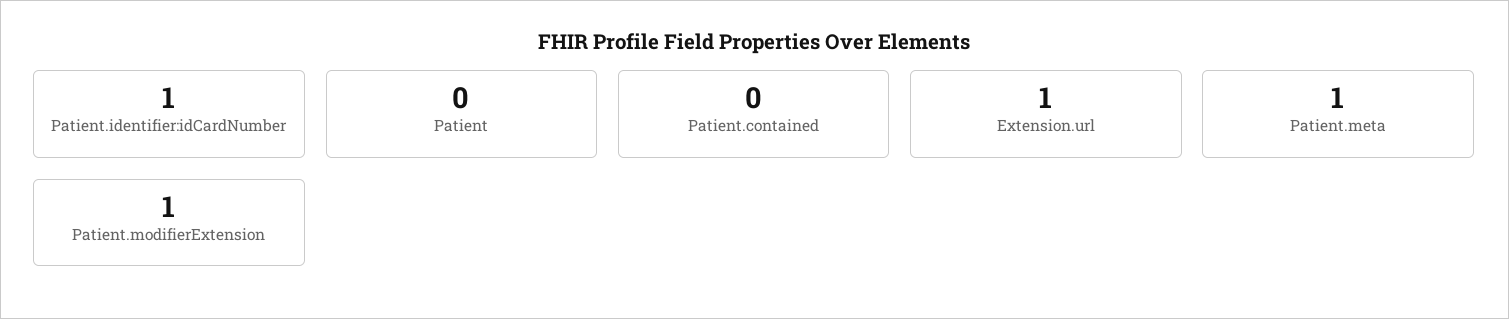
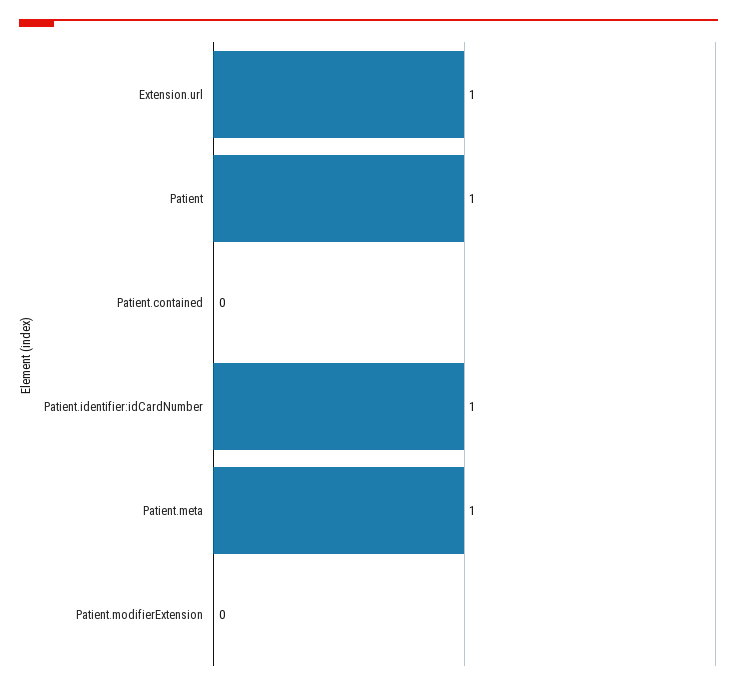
  {
    "Patient.identifier:idCardNumber": 1,
-   "Patient": 0,
+   "Patient": 1,
    "Patient.contained": 0,
    "Extension.url": 1,
    "Patient.meta": 1,
-   "Patient.modifierExtension": 1
+   "Patient.modifierExtension": 0
  }

